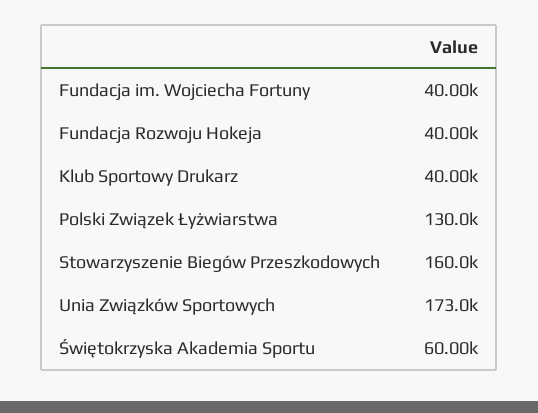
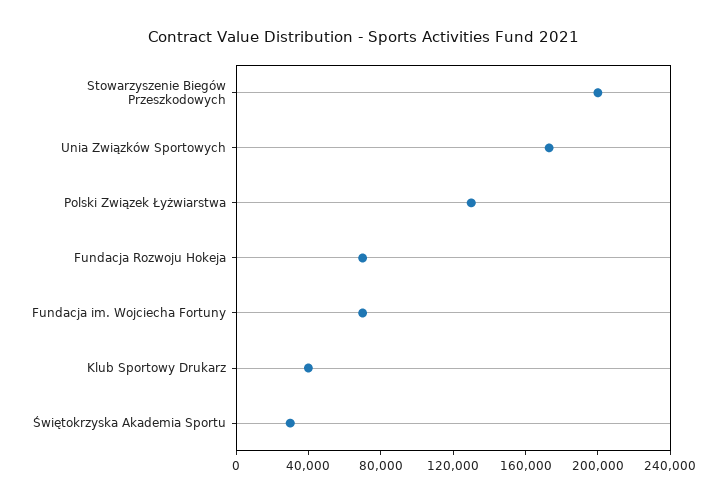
  {
-   "Fundacja im. Wojciecha Fortuny": 40000,
+   "Fundacja im. Wojciecha Fortuny": 70000,
-   "Fundacja Rozwoju Hokeja": 40000,
+   "Fundacja Rozwoju Hokeja": 70000,
    "Klub Sportowy Drukarz": 40000,
    "Polski Związek Łyżwiarstwa": 130000,
-   "Stowarzyszenie Biegów Przeszkodowych": 160000,
+   "Stowarzyszenie Biegów Przeszkodowych": 200000,
    "Unia Związków Sportowych": 173000,
-   "Świętokrzyska Akademia Sportu": 60000
+   "Świętokrzyska Akademia Sportu": 30000
  }

